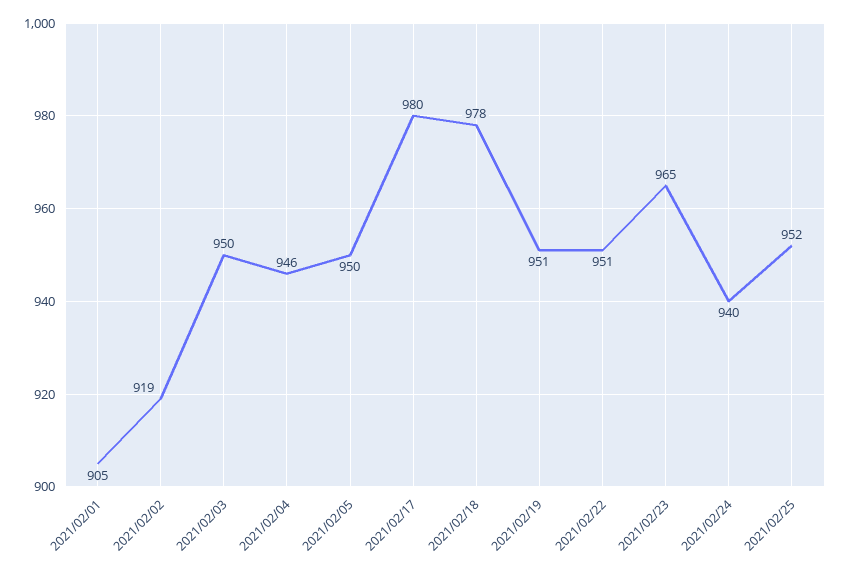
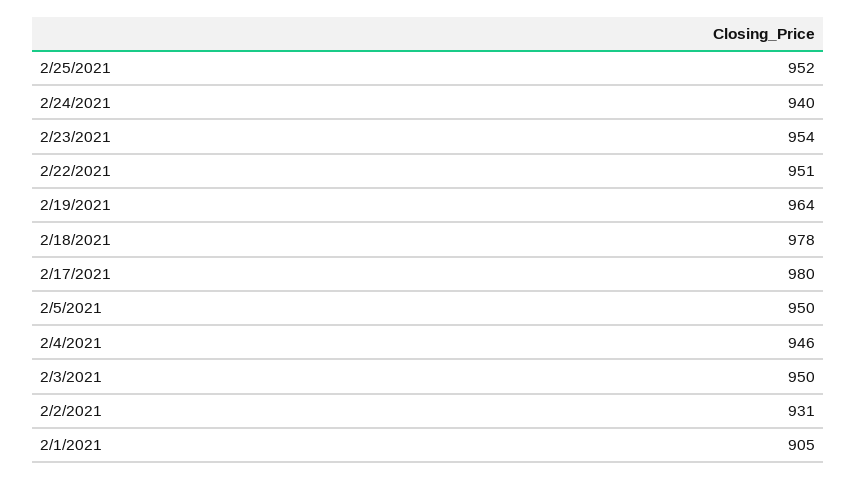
  {
    "2021/02/01": 905,
-   "2021/02/02": 919,
+   "2021/02/02": 931,
    "2021/02/03": 950,
    "2021/02/04": 946,
    "2021/02/05": 950,
    "2021/02/17": 980,
    "2021/02/18": 978,
-   "2021/02/19": 951,
+   "2021/02/19": 964,
    "2021/02/22": 951,
-   "2021/02/23": 965,
+   "2021/02/23": 954,
    "2021/02/24": 940,
    "2021/02/25": 952
  }

